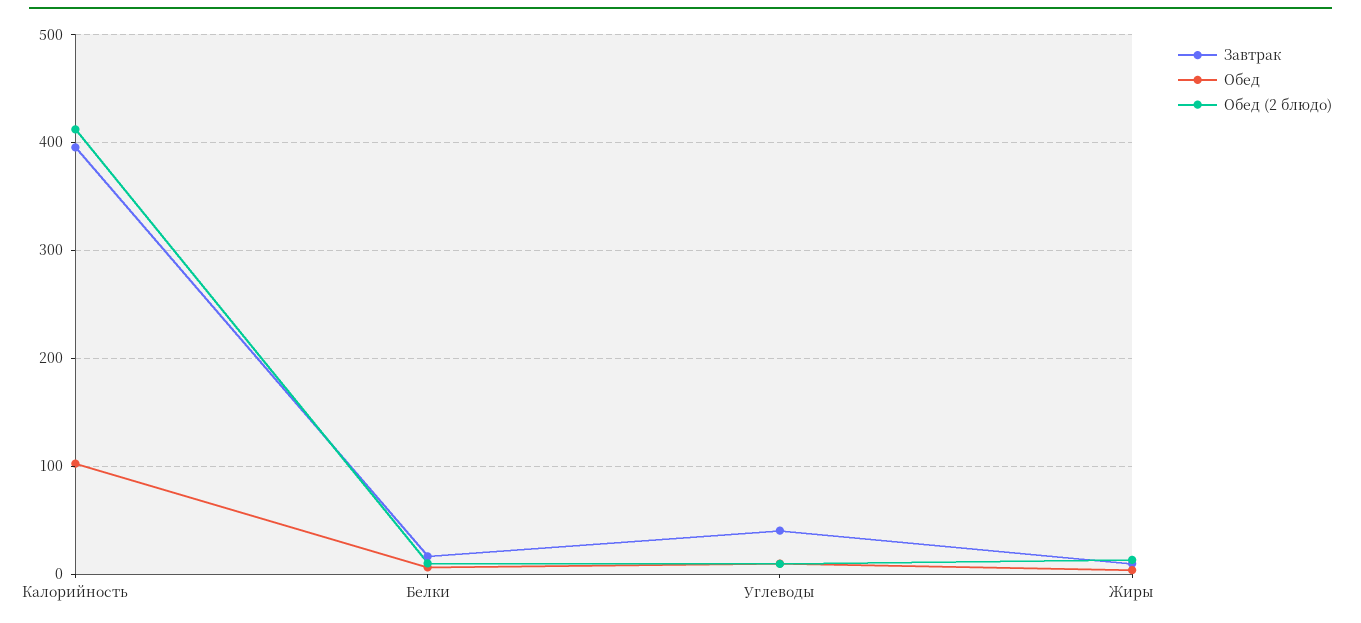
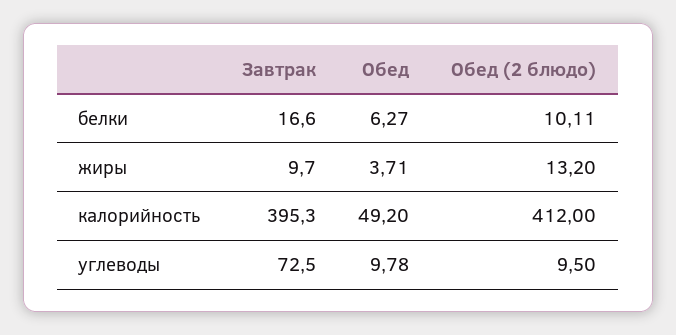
  {
    "Завтрак": {
      "Калорийность": 395.3,
      "Белки": 16.6,
-     "Углеводы": 40,
+     "Углеводы": 72.5,
      "Жиры": 9.7
    },
    "Обед": {
-     "Калорийность": 100,
+     "Калорийность": 49.2,
      "Белки": 6.27,
      "Углеводы": 9.78,
      "Жиры": 3.71
    },
    "Обед (2 блюдо)": {
      "Калорийность": 412,
      "Белки": 10.11,
      "Углеводы": 9.5,
      "Жиры": 13.2
    }
  }

